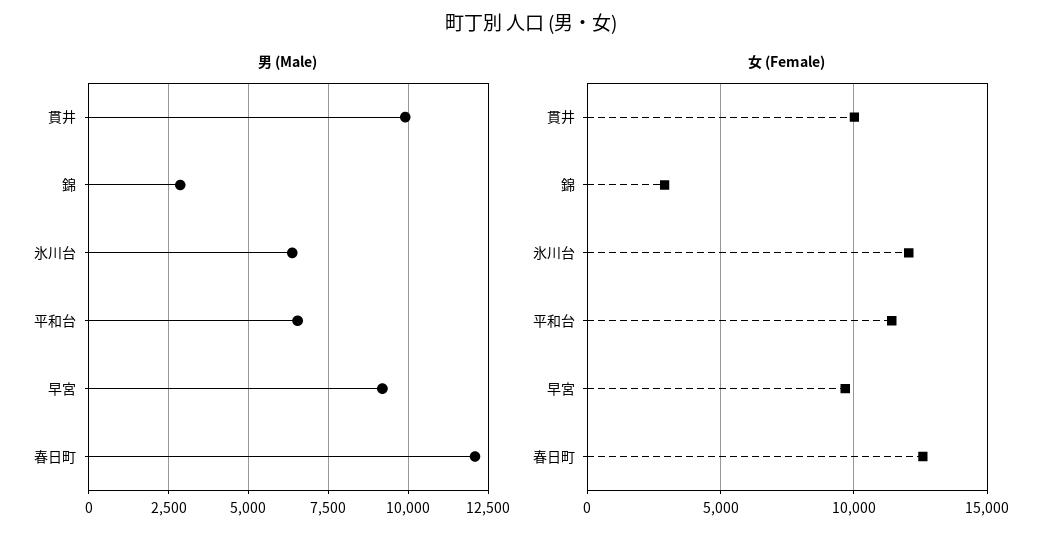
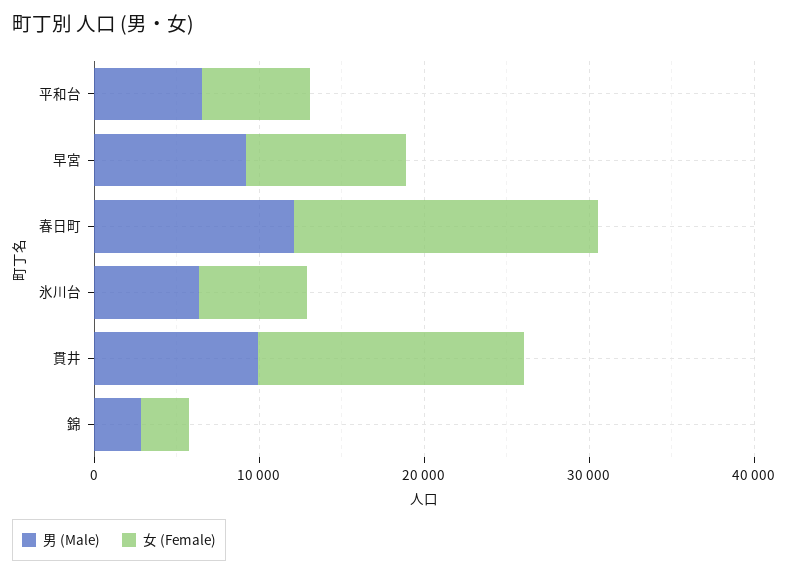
  {
    "男 (Male)": {
      "貫井": 10000,
      "錦": 2750,
      "氷川台": 6250,
      "平和台": 6500,
      "早宮": 9250,
      "春日町": 12000
    },
    "女 (Female)": {
-     "貫井": 10000,
+     "貫井": 16000,
      "錦": 3000,
-     "氷川台": 12000,
+     "氷川台": 6000,
-     "平和台": 11500,
+     "平和台": 6000,
      "早宮": 9500,
-     "春日町": 12500
+     "春日町": 18000
    }
  }

